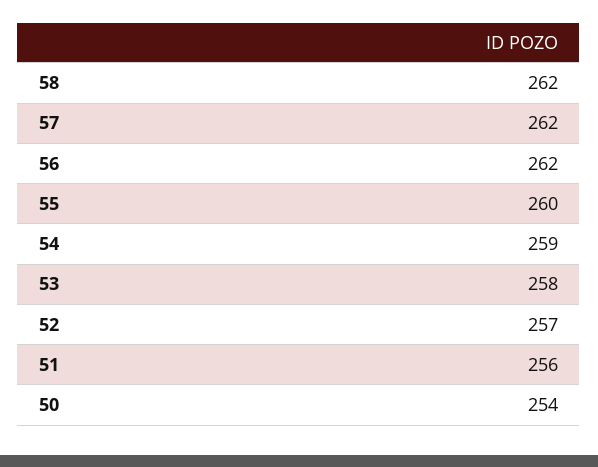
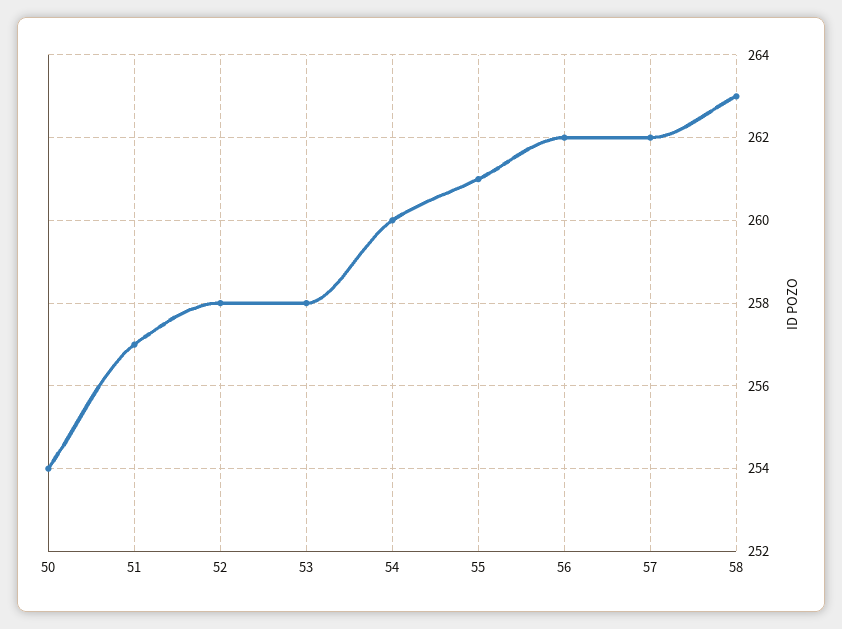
  {
-   "58": 262,
+   "58": 263,
    "57": 262,
    "56": 262,
-   "55": 260,
+   "55": 261,
-   "54": 259,
+   "54": 260,
    "53": 258,
-   "52": 257,
+   "52": 258,
-   "51": 256,
+   "51": 257,
    "50": 254
  }

